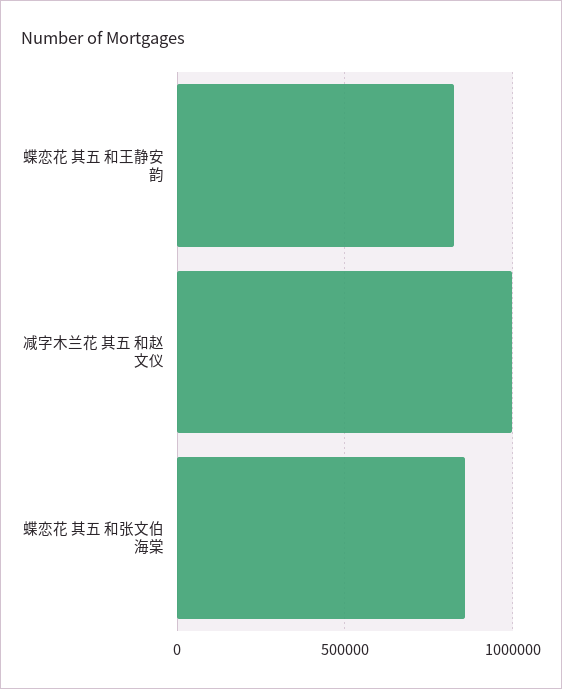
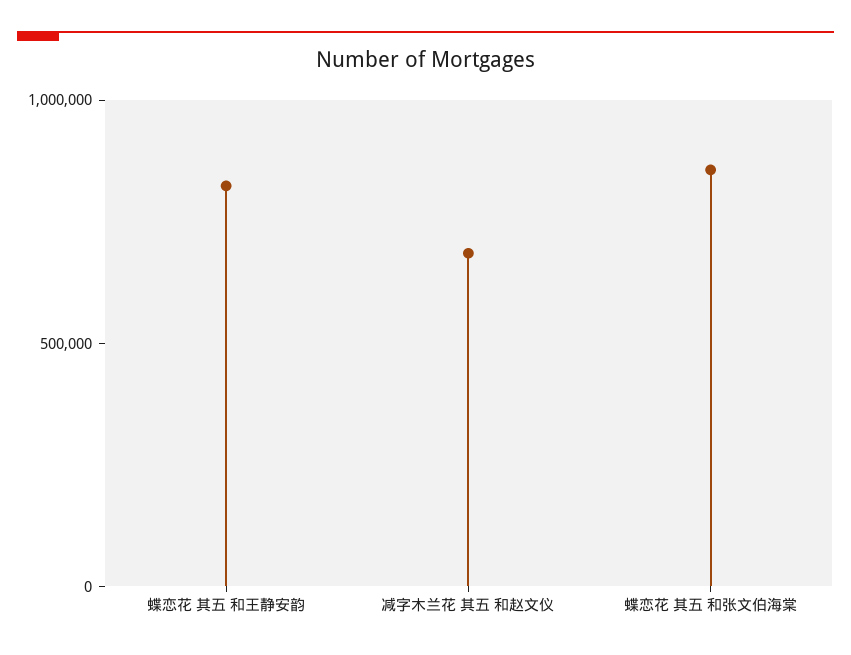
  {
    "蝶恋花 其五 和王静安韵": 800000,
-   "减字木兰花 其五 和赵文仪": 1000000,
+   "减字木兰花 其五 和赵文仪": 700000,
    "蝶恋花 其五 和张文伯海棠": 850000
  }

